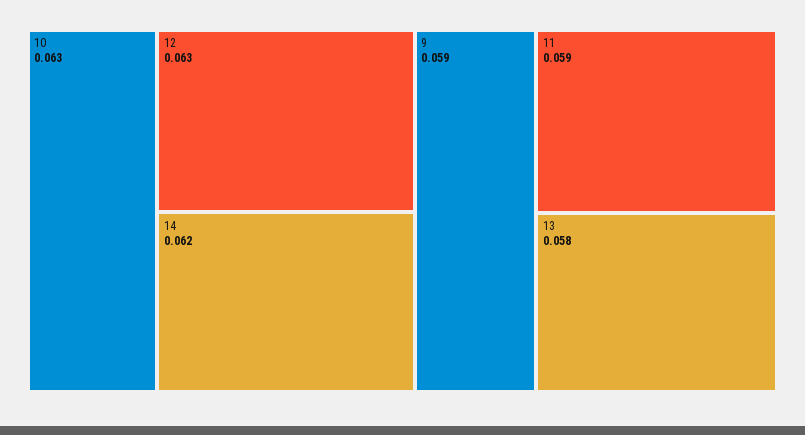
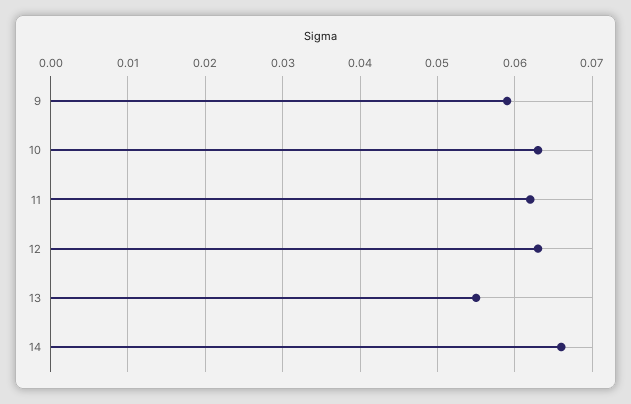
  {
    "10": 0.063,
    "12": 0.063,
-   "14": 0.062,
+   "14": 0.066,
    "9": 0.059,
-   "11": 0.059,
+   "11": 0.062,
-   "13": 0.058
+   "13": 0.055
  }

